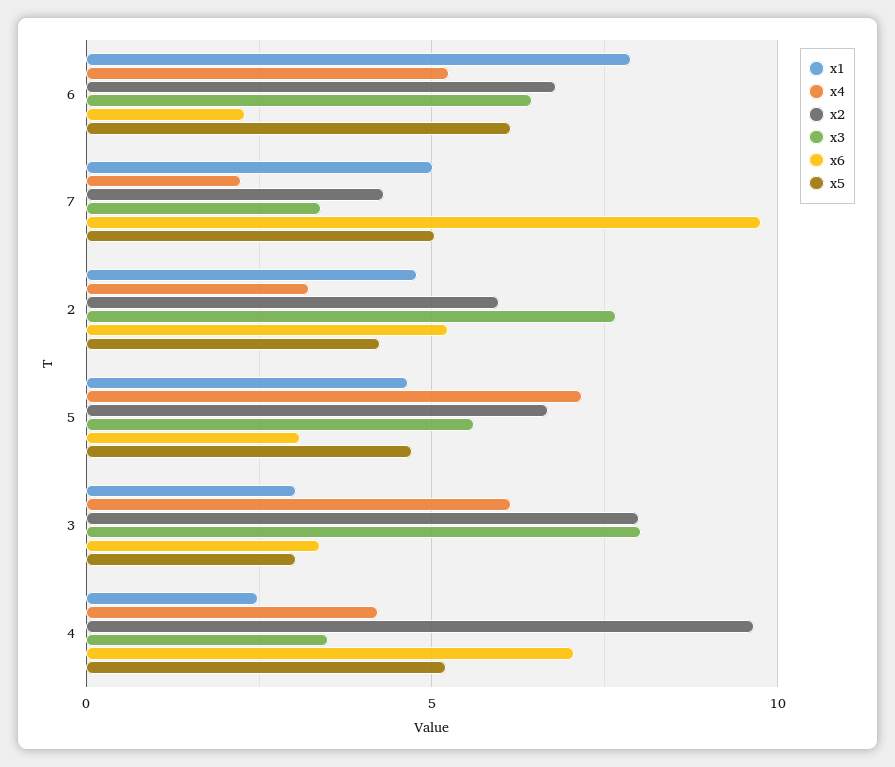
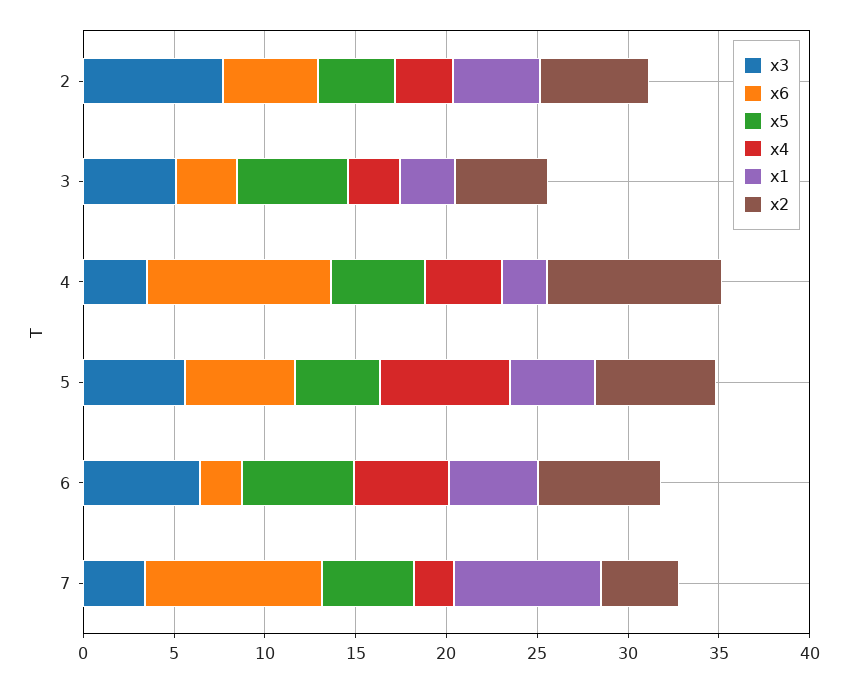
  {
    "x1": {
-     "6": 8,
+     "6": 5,
-     "7": 5,
+     "7": 8,
      "2": 5,
      "5": 4.5,
      "3": 3,
      "4": 2.5
    },
    "x4": {
      "6": 5.5,
      "7": 2,
      "2": 3,
      "5": 7,
-     "3": 6,
+     "3": 3,
      "4": 4
    },
    "x2": {
      "6": 7,
      "7": 4.5,
      "2": 6,
      "5": 6.5,
-     "3": 8,
+     "3": 5,
      "4": 9.5
    },
    "x3": {
      "6": 6.5,
      "7": 3.5,
      "2": 7.5,
      "5": 5.5,
-     "3": 8,
+     "3": 5,
      "4": 3.5
    },
    "x6": {
      "6": 2.5,
      "7": 10,
      "2": 5,
-     "5": 3,
+     "5": 6,
      "3": 3.5,
-     "4": 7
+     "4": 10
    },
    "x5": {
      "6": 6,
      "7": 5,
      "2": 4,
      "5": 4.5,
-     "3": 3,
+     "3": 6,
      "4": 5
    }
  }

